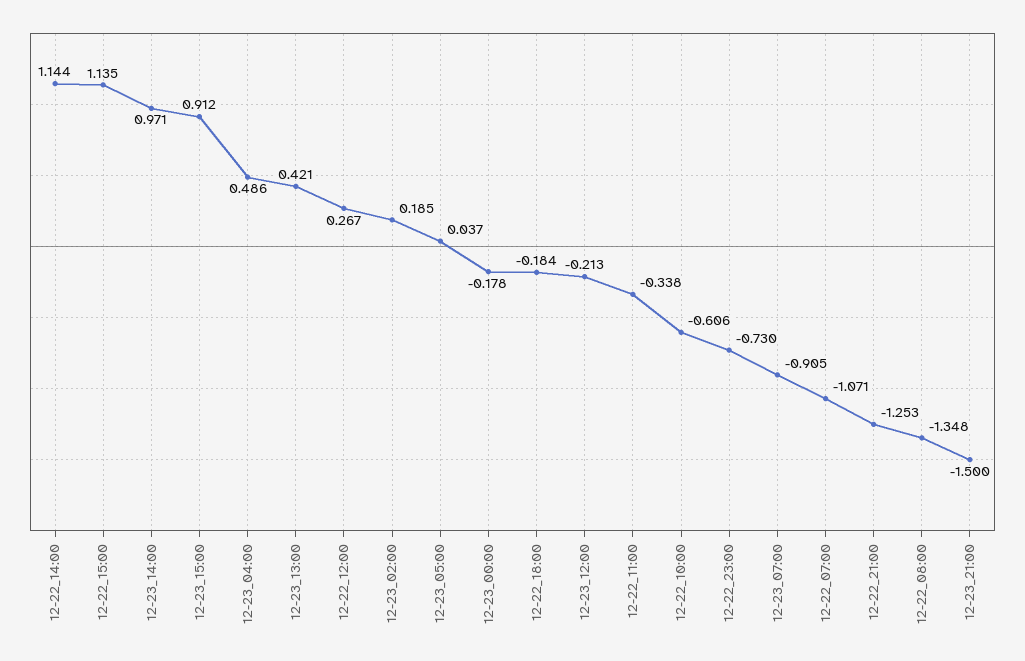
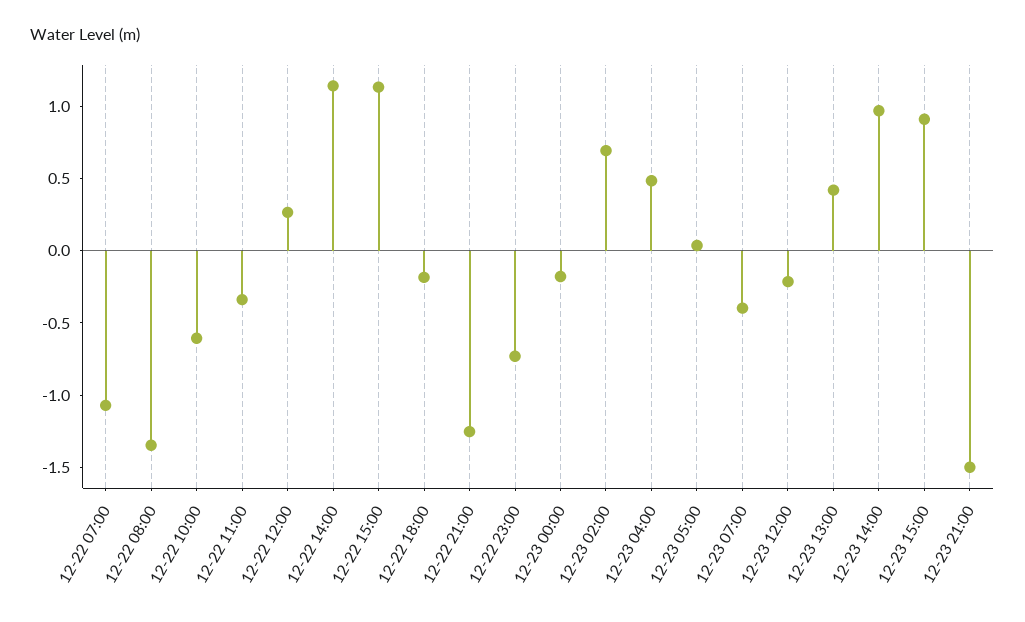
  {
    "12-22_14:00": 1.144,
    "12-22_15:00": 1.135,
    "12-23_14:00": 0.971,
    "12-23_15:00": 0.912,
    "12-23_04:00": 0.486,
    "12-23_13:00": 0.421,
    "12-22_12:00": 0.267,
-   "12-23_02:00": 0.185,
+   "12-23_02:00": 0.7,
    "12-23_05:00": 0.037,
    "12-23_00:00": -0.178,
    "12-22_18:00": -0.184,
    "12-23_12:00": -0.213,
    "12-22_11:00": -0.338,
    "12-22_10:00": -0.606,
    "12-22_23:00": -0.73,
-   "12-23_07:00": -0.905,
+   "12-23_07:00": -0.4,
    "12-22_07:00": -1.071,
    "12-22_21:00": -1.253,
    "12-22_08:00": -1.348,
    "12-23_21:00": -1.5
  }

